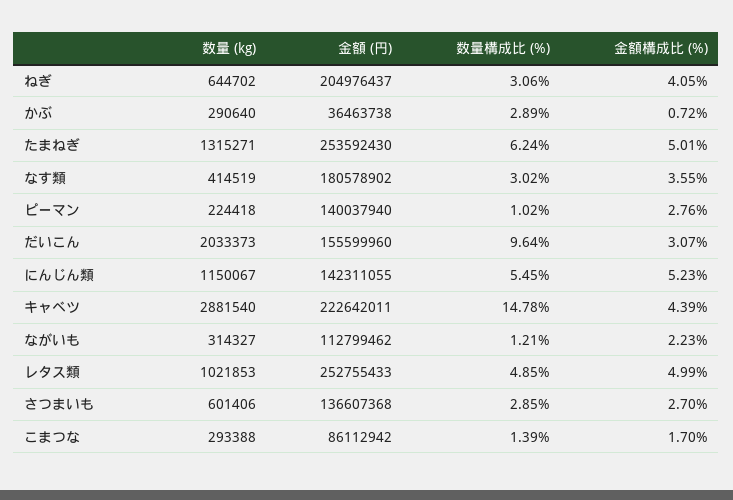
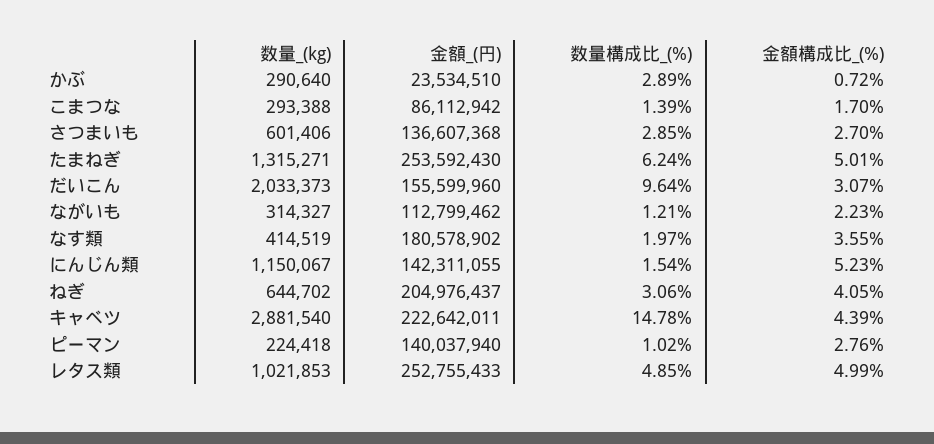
  {
    "数量 (kg)": {
      "ねぎ": 644702,
      "かぶ": 290640,
      "たまねぎ": 1315271,
      "なす類": 414519,
      "ピーマン": 224418,
      "だいこん": 2033373,
      "にんじん類": 1150067,
      "キャベツ": 2881540,
      "ながいも": 314327,
      "レタス類": 1021853,
      "さつまいも": 601406,
      "こまつな": 293388
    },
    "金額 (円)": {
      "ねぎ": 204976437,
-     "かぶ": 36463738,
+     "かぶ": 23534510,
      "たまねぎ": 253592430,
      "なす類": 180578902,
      "ピーマン": 140037940,
      "だいこん": 155599960,
      "にんじん類": 142311055,
      "キャベツ": 222642011,
      "ながいも": 112799462,
      "レタス類": 252755433,
      "さつまいも": 136607368,
      "こまつな": 86112942
    },
    "数量構成比 (%)": {
      "ねぎ": 3.06,
      "かぶ": 2.89,
      "たまねぎ": 6.24,
-     "なす類": 3.02,
+     "なす類": 1.97,
      "ピーマン": 1.02,
      "だいこん": 9.64,
-     "にんじん類": 5.45,
+     "にんじん類": 1.54,
      "キャベツ": 14.78,
      "ながいも": 1.21,
      "レタス類": 4.85,
      "さつまいも": 2.85,
      "こまつな": 1.39
    },
    "金額構成比 (%)": {
      "ねぎ": 4.05,
      "かぶ": 0.72,
      "たまねぎ": 5.01,
      "なす類": 3.55,
      "ピーマン": 2.76,
      "だいこん": 3.07,
      "にんじん類": 5.23,
      "キャベツ": 4.39,
      "ながいも": 2.23,
      "レタス類": 4.99,
      "さつまいも": 2.7,
      "こまつな": 1.7
    }
  }

